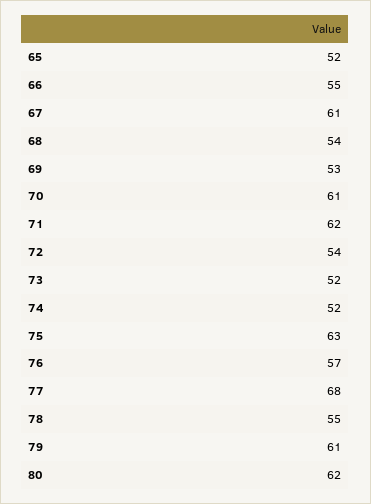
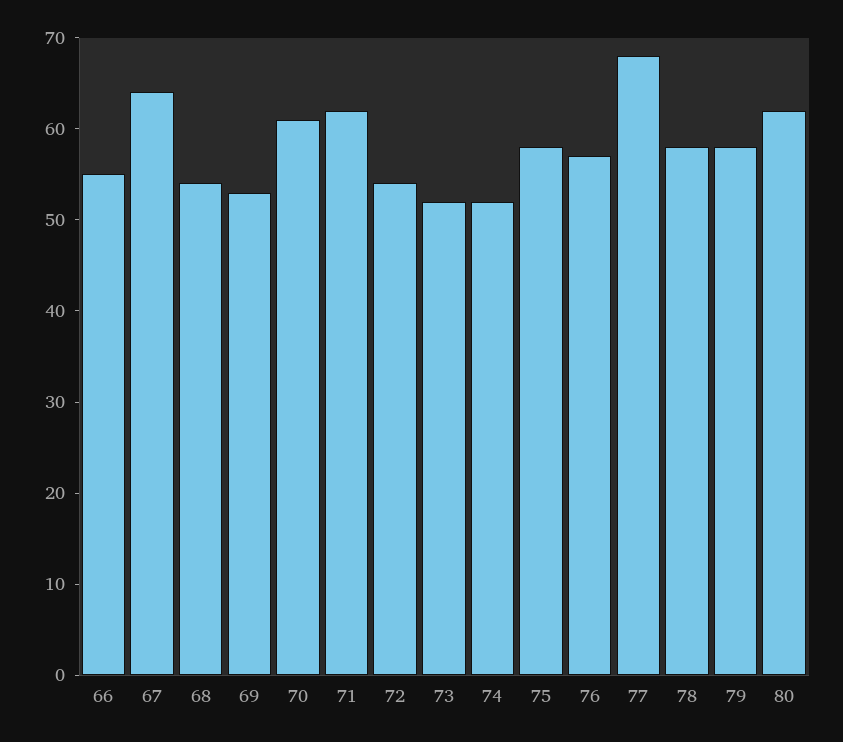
  {
-   "65": 52,
    "66": 55,
-   "67": 61,
+   "67": 64,
    "68": 54,
    "69": 53,
    "70": 61,
    "71": 62,
    "72": 54,
    "73": 52,
    "74": 52,
-   "75": 63,
+   "75": 58,
    "76": 57,
    "77": 68,
-   "78": 55,
+   "78": 58,
-   "79": 61,
+   "79": 58,
    "80": 62
  }

